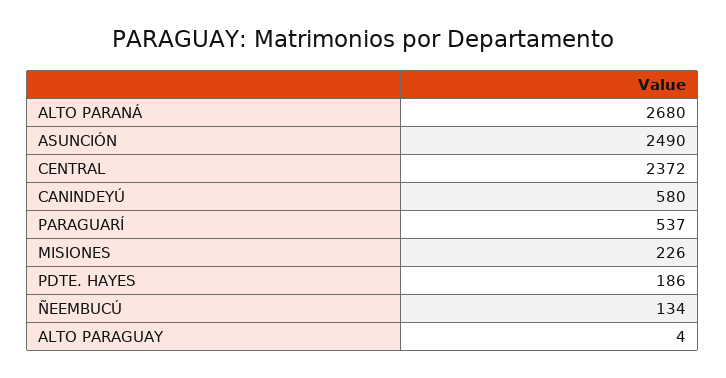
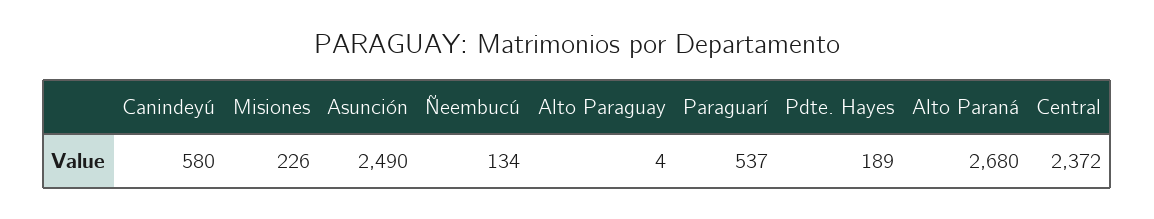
  {
    "ALTO PARANÁ": 2680,
    "ASUNCIÓN": 2490,
    "CENTRAL": 2372,
    "CANINDEYÚ": 580,
    "PARAGUARÍ": 537,
    "MISIONES": 226,
-   "PDTE. HAYES": 186,
+   "PDTE. HAYES": 189,
    "ÑEEMBUCÚ": 134,
    "ALTO PARAGUAY": 4
  }

